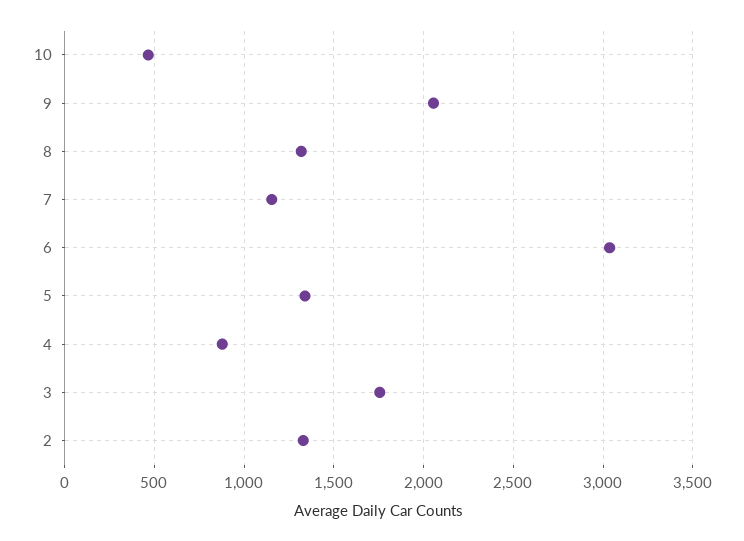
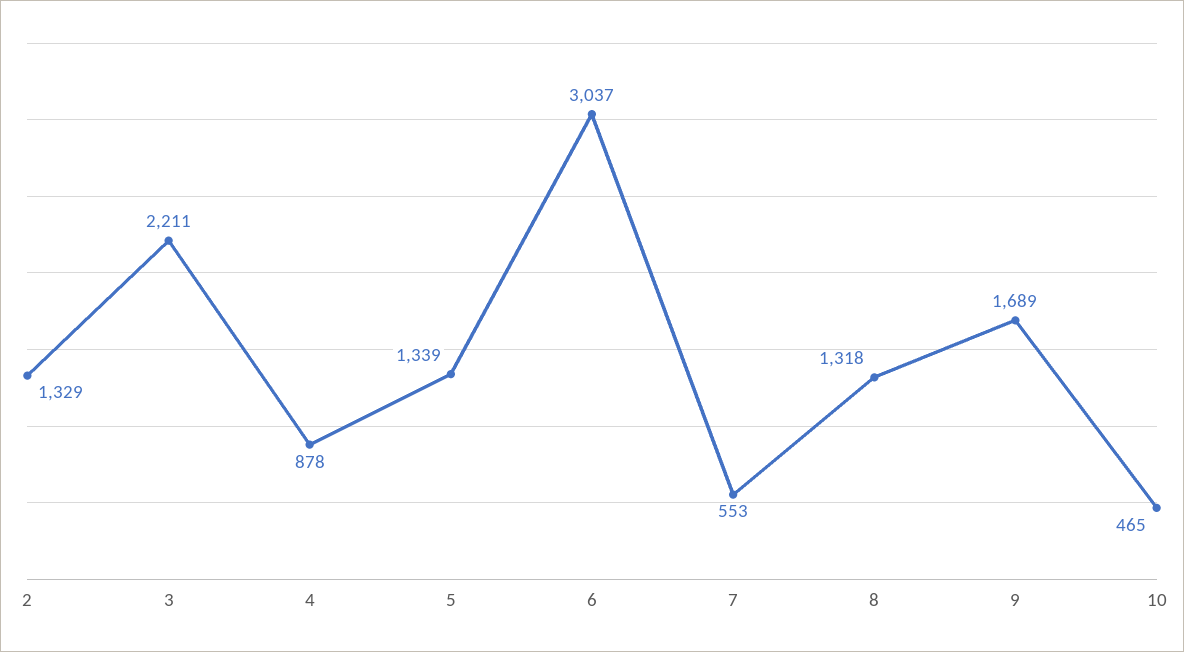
  {
    "10": 465,
-   "9": 2050,
+   "9": 1689,
    "8": 1318,
-   "7": 1150,
+   "7": 553,
    "6": 3037,
    "5": 1339,
    "4": 878,
-   "3": 1750,
+   "3": 2211,
    "2": 1329
  }

